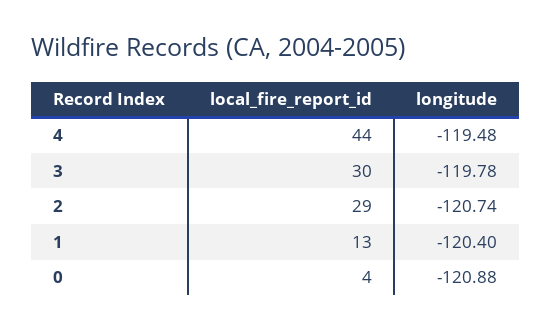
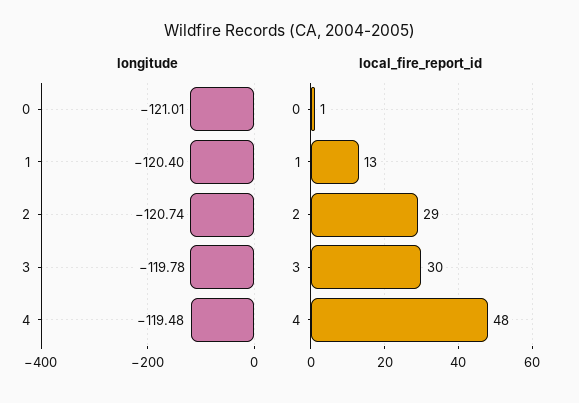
  {
    "local_fire_report_id": {
-     "4": 44,
+     "4": 48,
      "3": 30,
      "2": 29,
      "1": 13,
-     "0": 4
+     "0": 1
    },
    "longitude": {
      "4": -119.48,
      "3": -119.78,
      "2": -120.74,
      "1": -120.4,
-     "0": -120.88
+     "0": -121.01
    }
  }

